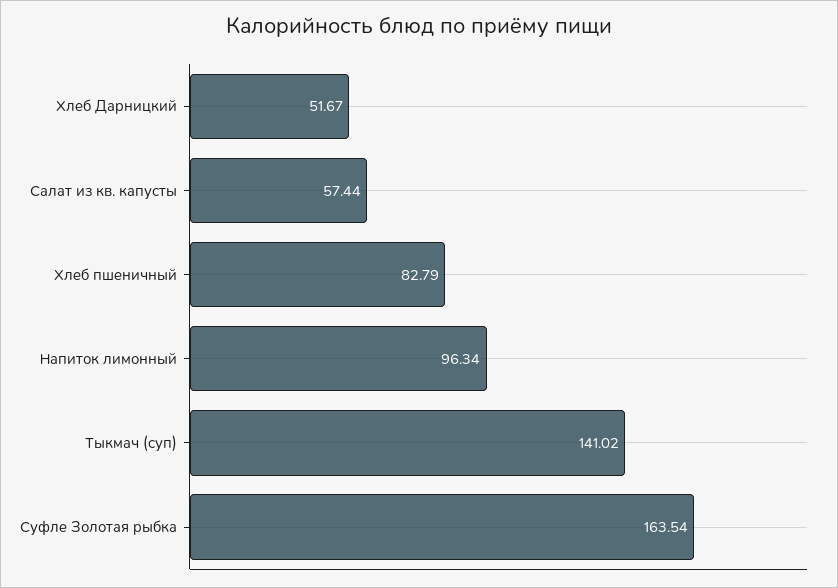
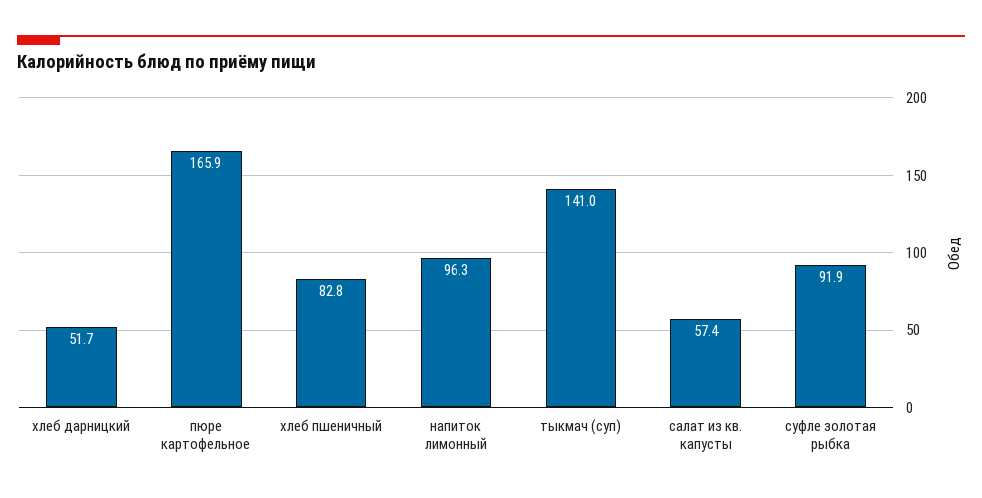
  {
    "Хлеб Дарницкий": 51.67,
    "Салат из кв. капусты": 57.44,
    "Хлеб пшеничный": 82.79,
    "Напиток лимонный": 96.34,
    "Тыкмач (суп)": 141.02,
-   "Суфле Золотая рыбка": 163.54
+   "Суфле Золотая рыбка": 91.9,
+   "пюре картофельное": 165.9
  }

